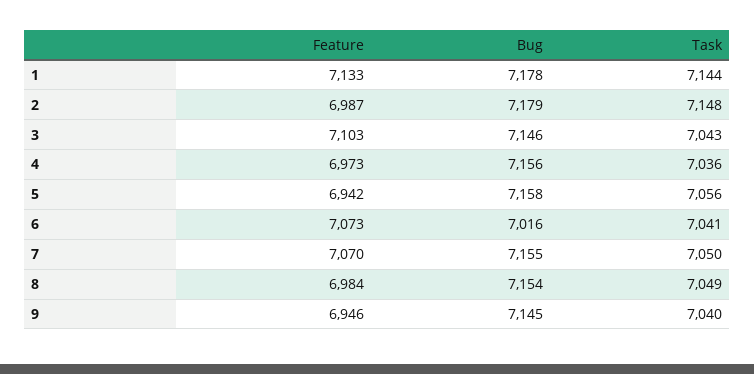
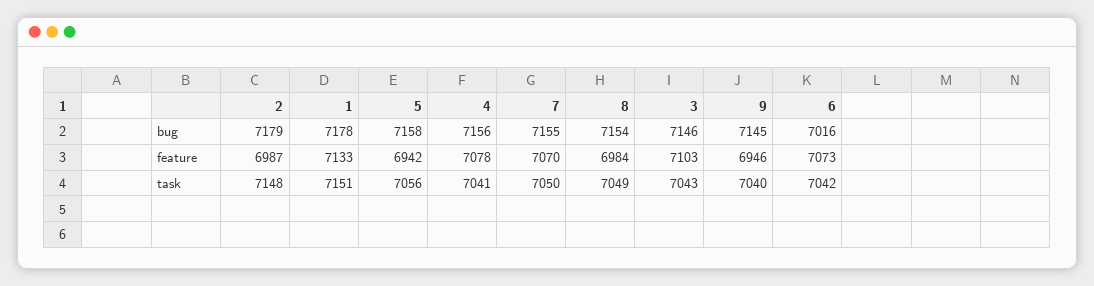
  {
    "Feature": {
      "1": 7133,
      "2": 6987,
      "3": 7103,
-     "4": 6973,
+     "4": 7078,
      "5": 6942,
      "6": 7073,
      "7": 7070,
      "8": 6984,
      "9": 6946
    },
    "Bug": {
      "1": 7178,
      "2": 7179,
      "3": 7146,
      "4": 7156,
      "5": 7158,
      "6": 7016,
      "7": 7155,
      "8": 7154,
      "9": 7145
    },
    "Task": {
-     "1": 7144,
+     "1": 7151,
      "2": 7148,
      "3": 7043,
-     "4": 7036,
+     "4": 7041,
      "5": 7056,
-     "6": 7041,
+     "6": 7042,
      "7": 7050,
      "8": 7049,
      "9": 7040
    }
  }

